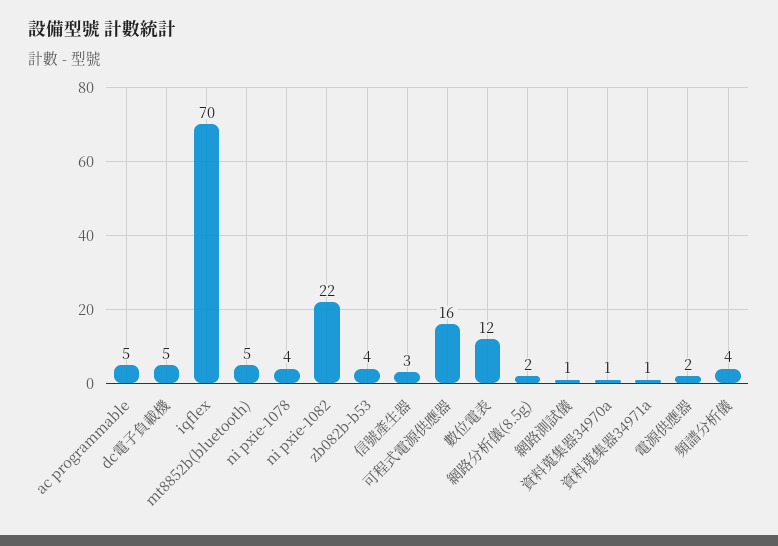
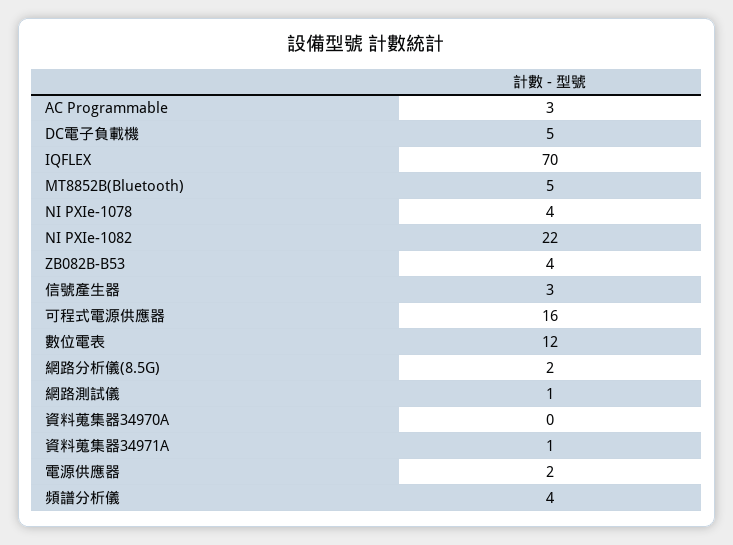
  {
-   "ac programmable": 5,
+   "ac programmable": 3,
    "dc電子負載機": 5,
    "iqflex": 70,
    "mt8852b(bluetooth)": 5,
    "ni pxie-1078": 4,
    "ni pxie-1082": 22,
    "zb082b-b53": 4,
    "信號產生器": 3,
    "可程式電源供應器": 16,
    "數位電表": 12,
    "網路分析儀(8.5g)": 2,
    "網路測試儀": 1,
-   "資料蒐集器34970a": 1,
+   "資料蒐集器34970a": 0,
    "資料蒐集器34971a": 1,
    "電源供應器": 2,
    "頻譜分析儀": 4
  }

